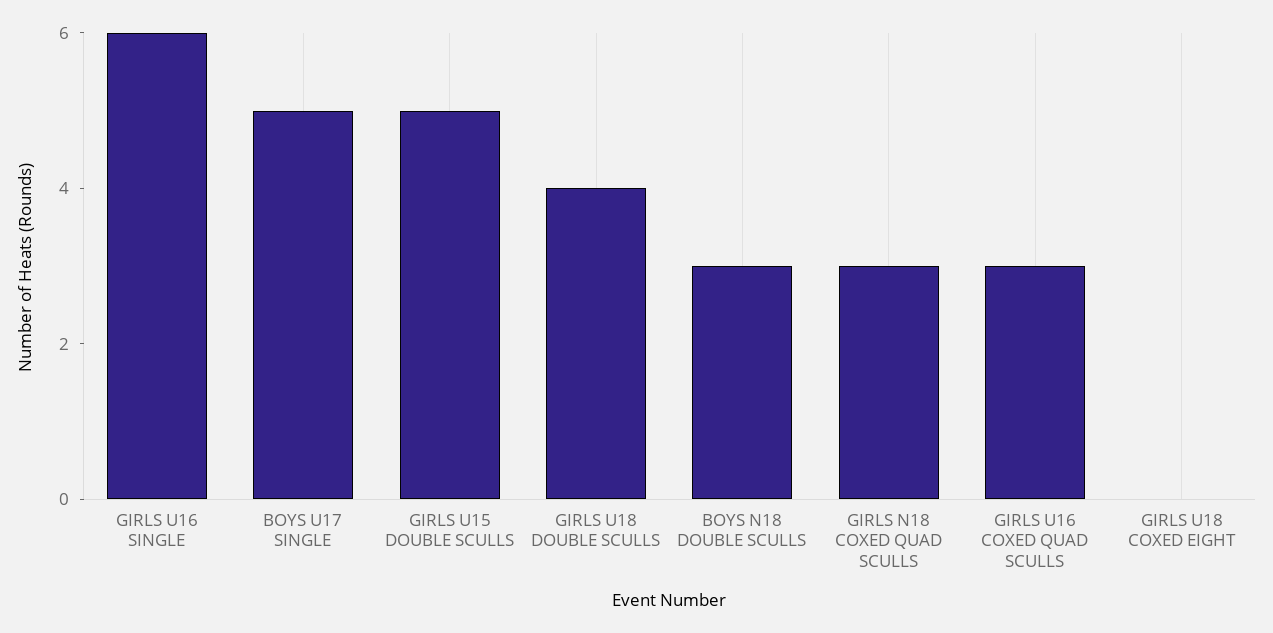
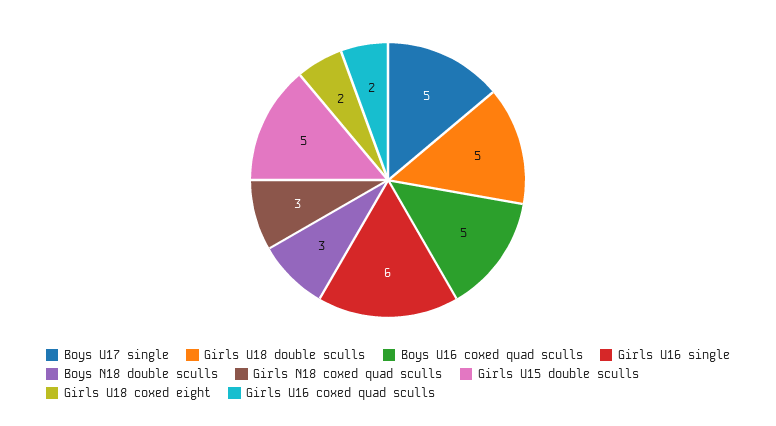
  {
    "GIRLS U16 SINGLE": 6,
    "BOYS U17 SINGLE": 5,
    "GIRLS U15 DOUBLE SCULLS": 5,
-   "GIRLS U18 DOUBLE SCULLS": 4,
+   "GIRLS U18 DOUBLE SCULLS": 5,
    "BOYS N18 DOUBLE SCULLS": 3,
    "GIRLS N18 COXED QUAD SCULLS": 3,
-   "GIRLS U16 COXED QUAD SCULLS": 3,
+   "GIRLS U16 COXED QUAD SCULLS": 2,
-   "GIRLS U18 COXED EIGHT": 0
+   "GIRLS U18 COXED EIGHT": 2,
+   "Boys U16 coxed quad sculls": 5
  }

